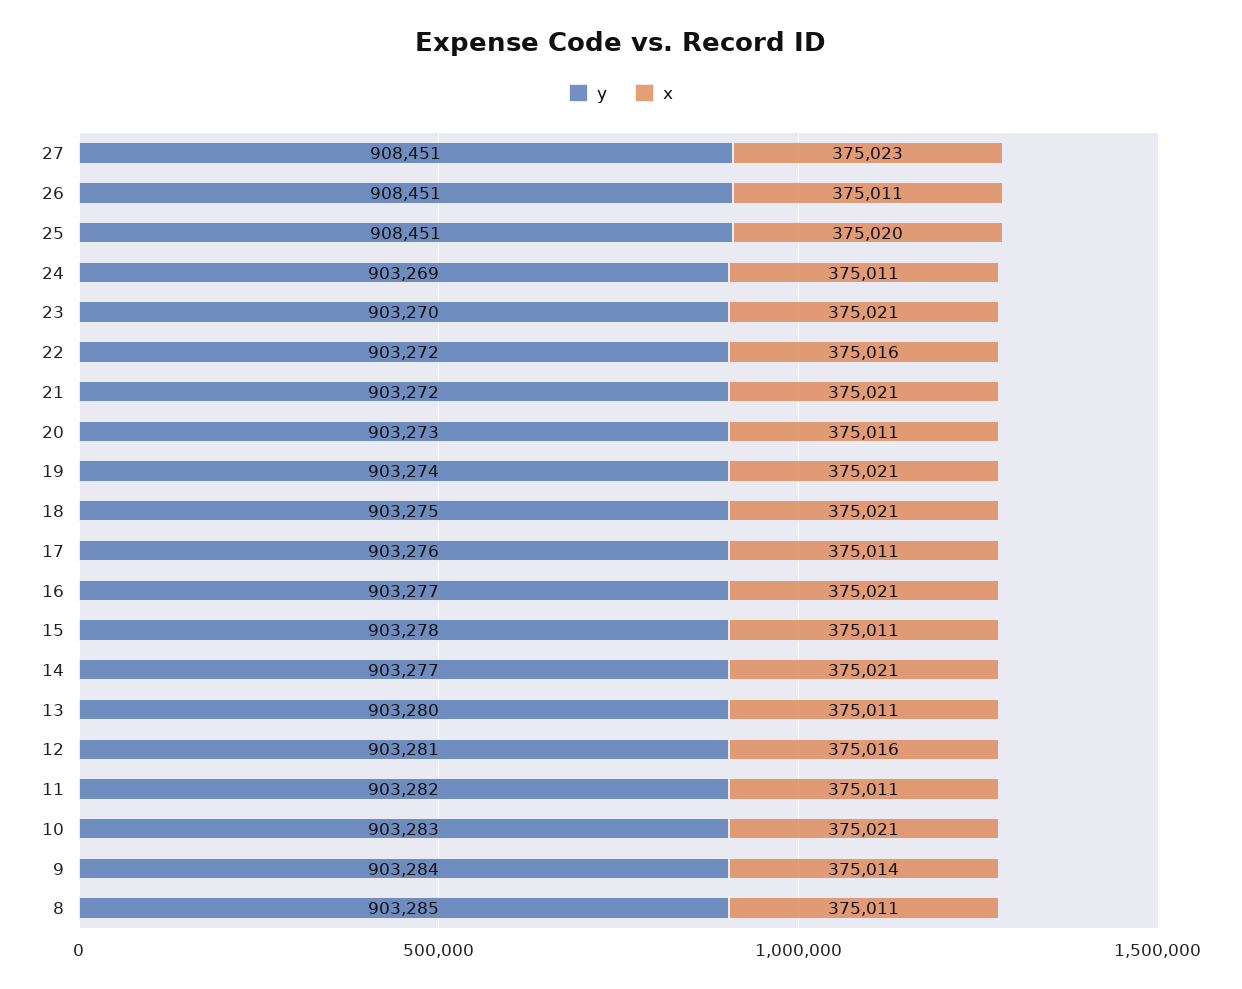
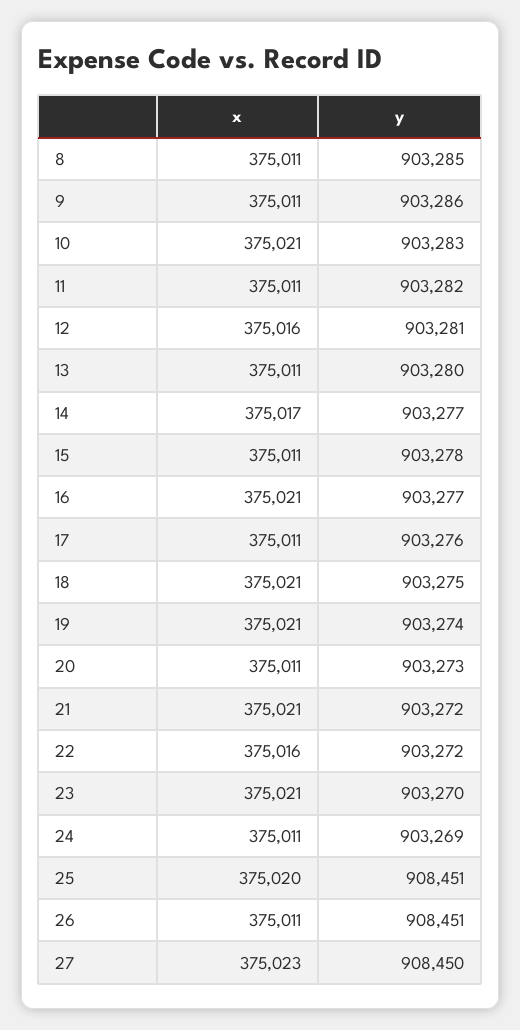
  {
    "y": {
-     "27": 908451,
+     "27": 908450,
      "26": 908451,
      "25": 908451,
      "24": 903269,
      "23": 903270,
      "22": 903272,
      "21": 903272,
      "20": 903273,
      "19": 903274,
      "18": 903275,
      "17": 903276,
      "16": 903277,
      "15": 903278,
      "14": 903277,
      "13": 903280,
      "12": 903281,
      "11": 903282,
      "10": 903283,
-     "9": 903284,
+     "9": 903286,
      "8": 903285
    },
    "x": {
      "27": 375023,
      "26": 375011,
      "25": 375020,
      "24": 375011,
      "23": 375021,
      "22": 375016,
      "21": 375021,
      "20": 375011,
      "19": 375021,
      "18": 375021,
      "17": 375011,
      "16": 375021,
      "15": 375011,
-     "14": 375021,
+     "14": 375017,
      "13": 375011,
      "12": 375016,
      "11": 375011,
      "10": 375021,
-     "9": 375014,
+     "9": 375011,
      "8": 375011
    }
  }

